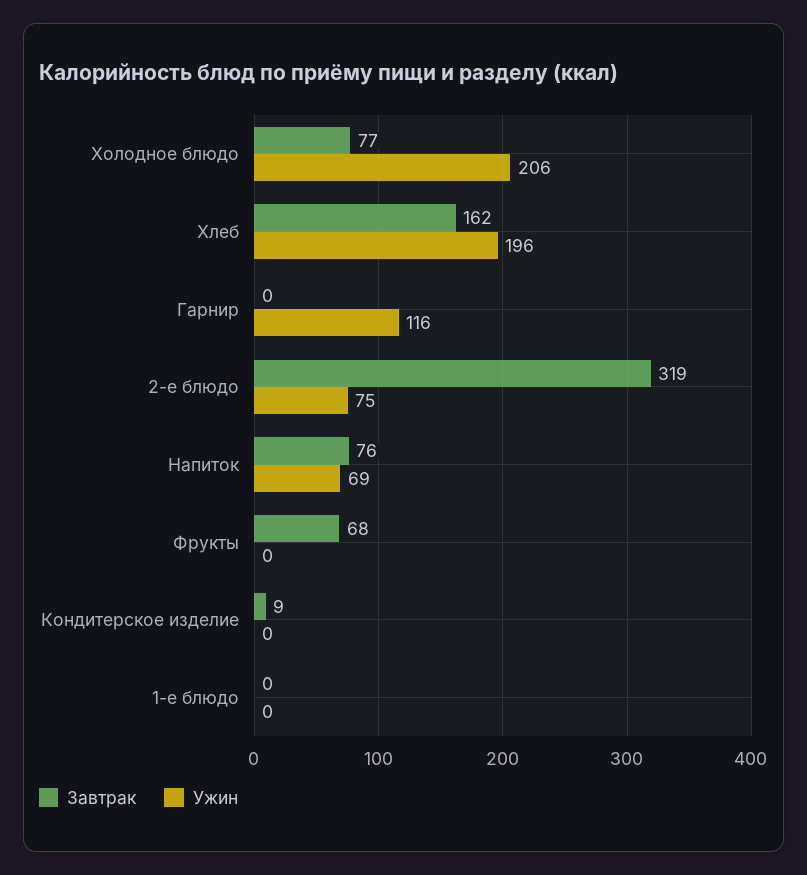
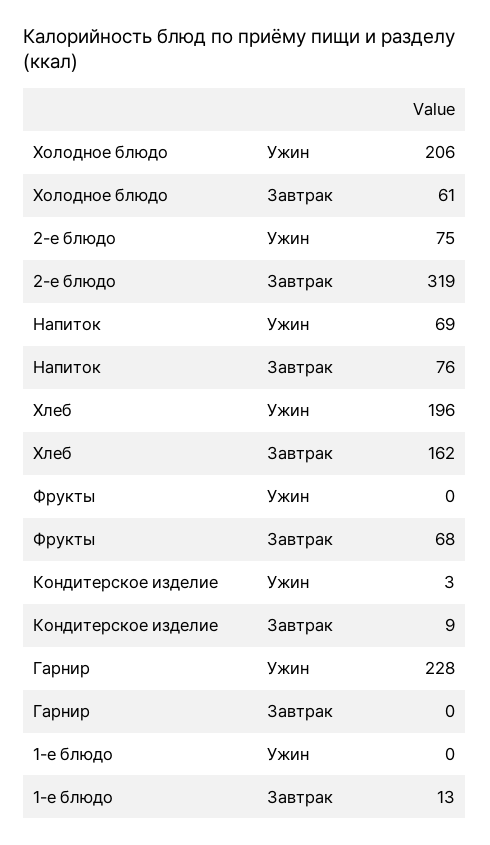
  {
    "Завтрак": {
-     "Холодное блюдо": 77,
+     "Холодное блюдо": 61,
      "Хлеб": 162,
      "Гарнир": 0,
      "2-е блюдо": 319,
      "Напиток": 76,
      "Фрукты": 68,
      "Кондитерское изделие": 9,
-     "1-е блюдо": 0
+     "1-е блюдо": 13
    },
    "Ужин": {
      "Холодное блюдо": 206,
      "Хлеб": 196,
-     "Гарнир": 116,
+     "Гарнир": 228,
      "2-е блюдо": 75,
      "Напиток": 69,
      "Фрукты": 0,
-     "Кондитерское изделие": 0,
+     "Кондитерское изделие": 3,
      "1-е блюдо": 0
    }
  }

